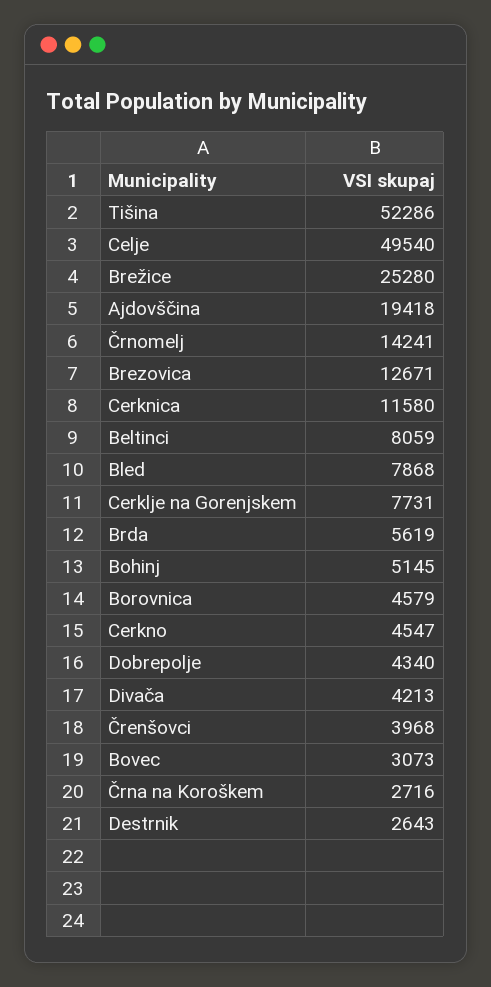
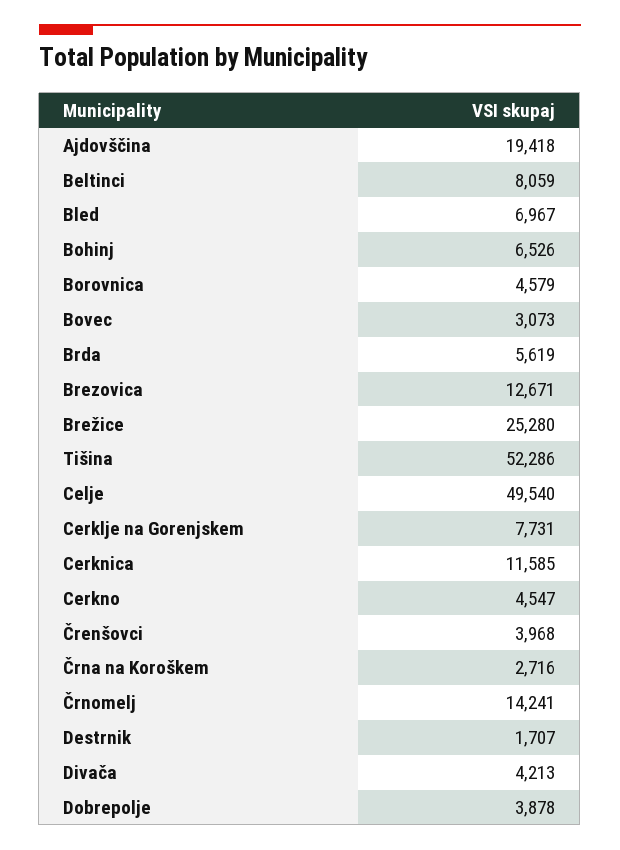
  {
    "Tišina": 52286,
    "Celje": 49540,
    "Brežice": 25280,
    "Ajdovščina": 19418,
    "Črnomelj": 14241,
    "Brezovica": 12671,
-   "Cerknica": 11580,
+   "Cerknica": 11585,
    "Beltinci": 8059,
-   "Bled": 7868,
+   "Bled": 6967,
    "Cerklje na Gorenjskem": 7731,
    "Brda": 5619,
-   "Bohinj": 5145,
+   "Bohinj": 6526,
    "Borovnica": 4579,
    "Cerkno": 4547,
-   "Dobrepolje": 4340,
+   "Dobrepolje": 3878,
    "Divača": 4213,
    "Črenšovci": 3968,
    "Bovec": 3073,
    "Črna na Koroškem": 2716,
-   "Destrnik": 2643
+   "Destrnik": 1707
  }

